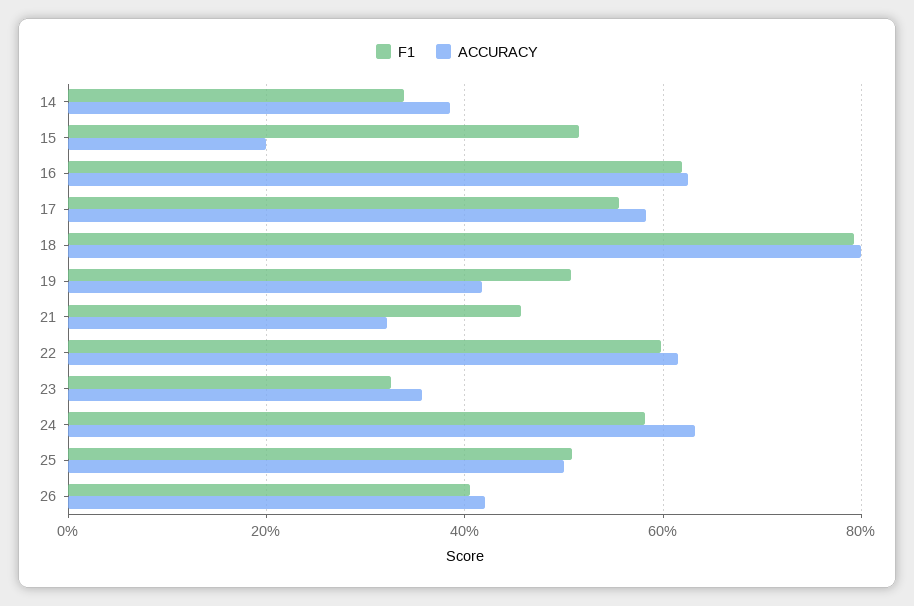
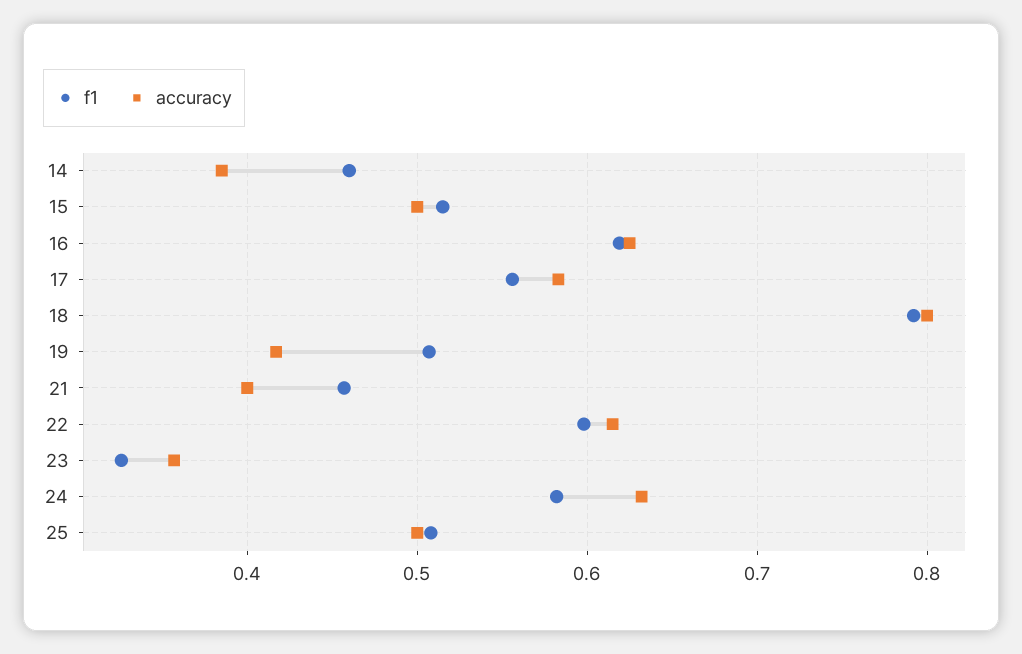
  {
    "F1": {
-     "14": 0.34,
+     "14": 0.46,
      "15": 0.52,
      "16": 0.62,
      "17": 0.56,
      "18": 0.79,
      "19": 0.51,
      "21": 0.46,
      "22": 0.6,
      "23": 0.33,
      "24": 0.58,
-     "25": 0.51,
+     "25": 0.51
-     "26": 0.4
    },
    "ACCURACY": {
      "14": 0.39,
-     "15": 0.2,
+     "15": 0.5,
      "16": 0.63,
      "17": 0.58,
      "18": 0.8,
      "19": 0.42,
-     "21": 0.32,
+     "21": 0.4,
      "22": 0.62,
      "23": 0.36,
      "24": 0.63,
-     "25": 0.5,
+     "25": 0.5
-     "26": 0.42
    }
  }

